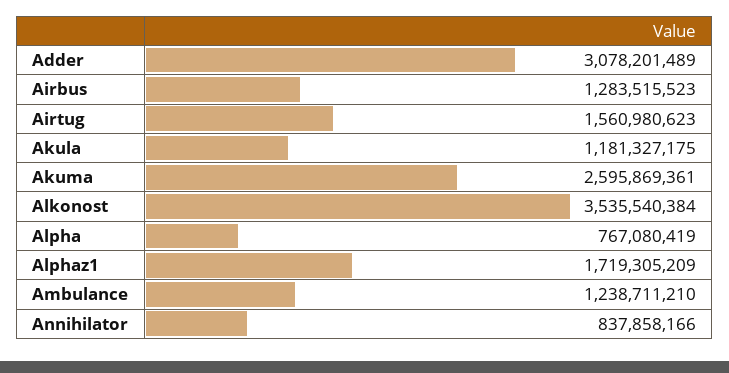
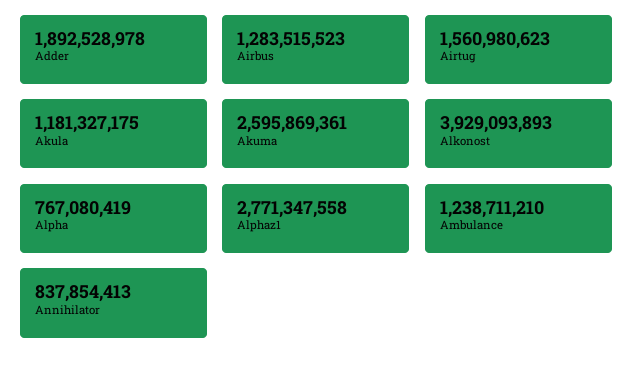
  {
-   "Adder": 3078201489,
+   "Adder": 1892528978,
    "Airbus": 1283515523,
    "Airtug": 1560980623,
    "Akula": 1181327175,
    "Akuma": 2595869361,
-   "Alkonost": 3535540384,
+   "Alkonost": 3929093893,
    "Alpha": 767080419,
-   "Alphaz1": 1719305209,
+   "Alphaz1": 2771347558,
    "Ambulance": 1238711210,
-   "Annihilator": 837858166
+   "Annihilator": 837854413
  }

